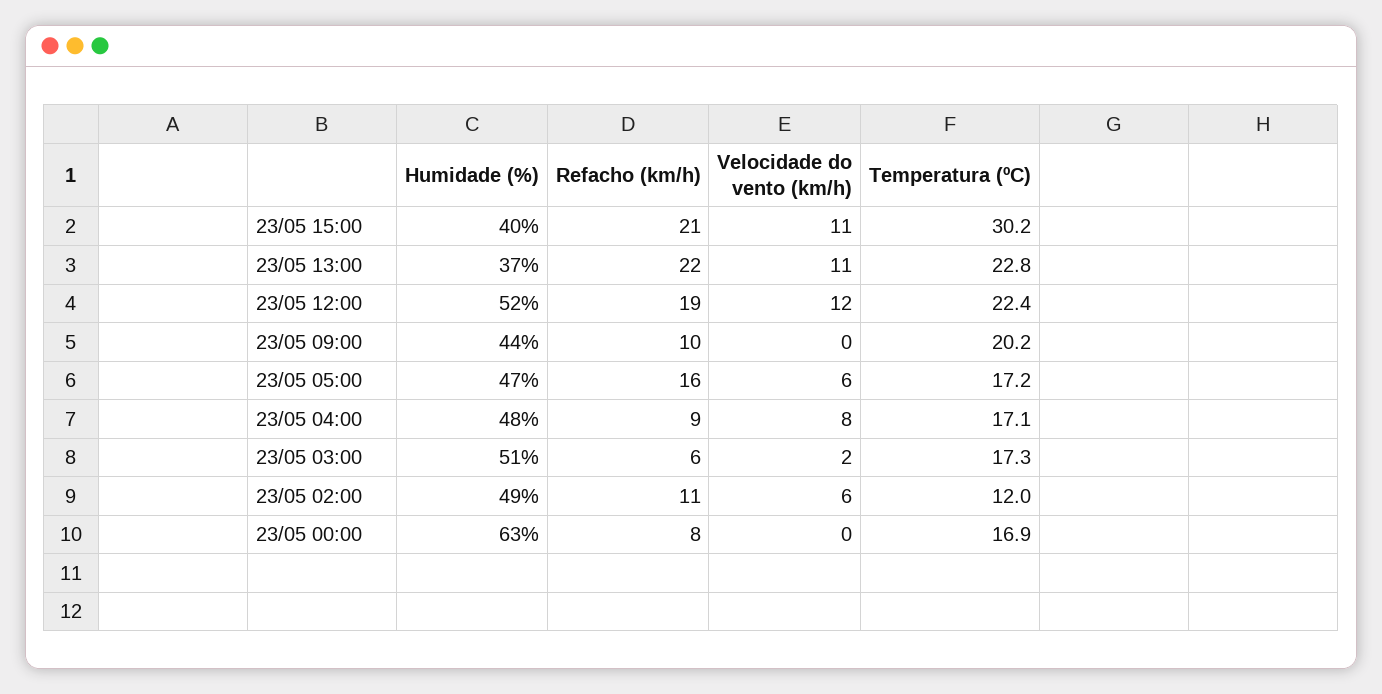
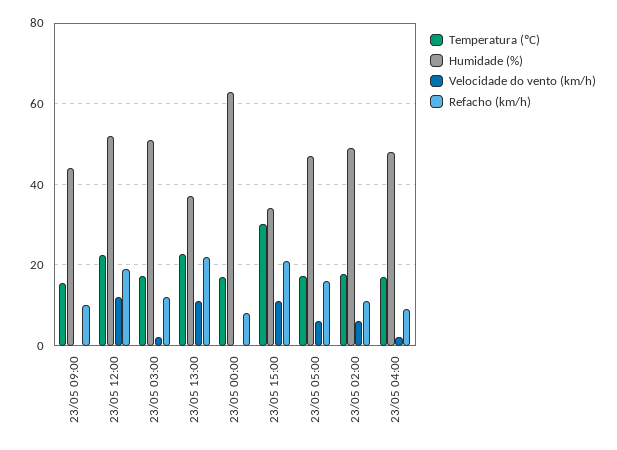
  {
    "Humidade (%)": {
-     "23/05 15:00": 40,
+     "23/05 15:00": 34,
      "23/05 13:00": 37,
      "23/05 12:00": 52,
      "23/05 09:00": 44,
      "23/05 05:00": 47,
      "23/05 04:00": 48,
      "23/05 03:00": 51,
      "23/05 02:00": 49,
      "23/05 00:00": 63
    },
    "Refacho (km/h)": {
      "23/05 15:00": 21,
      "23/05 13:00": 22,
      "23/05 12:00": 19,
      "23/05 09:00": 10,
      "23/05 05:00": 16,
      "23/05 04:00": 9,
-     "23/05 03:00": 6,
+     "23/05 03:00": 12,
      "23/05 02:00": 11,
      "23/05 00:00": 8
    },
    "Velocidade do vento (km/h)": {
      "23/05 15:00": 11,
      "23/05 13:00": 11,
      "23/05 12:00": 12,
      "23/05 09:00": 0,
      "23/05 05:00": 6,
-     "23/05 04:00": 8,
+     "23/05 04:00": 2,
      "23/05 03:00": 2,
      "23/05 02:00": 6,
      "23/05 00:00": 0
    },
    "Temperatura (ºC)": {
      "23/05 15:00": 30.2,
      "23/05 13:00": 22.8,
      "23/05 12:00": 22.4,
-     "23/05 09:00": 20.2,
+     "23/05 09:00": 16,
      "23/05 05:00": 17.2,
      "23/05 04:00": 17.1,
      "23/05 03:00": 17.3,
-     "23/05 02:00": 12,
+     "23/05 02:00": 18,
      "23/05 00:00": 16.9
    }
  }

